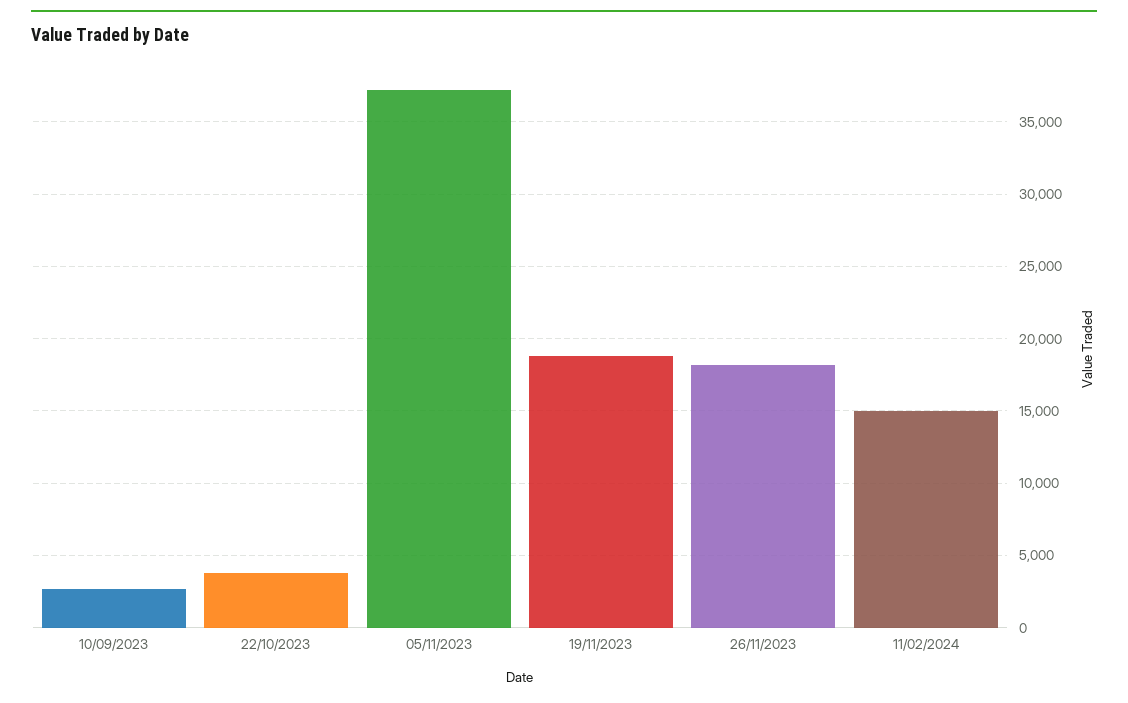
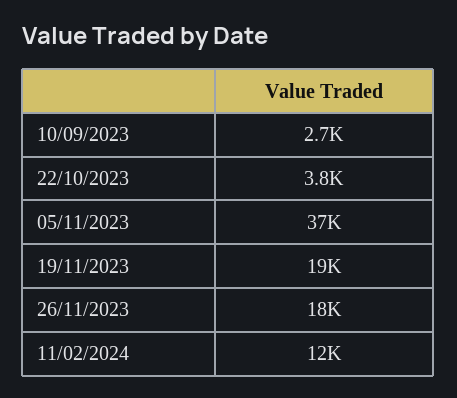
  {
    "10/09/2023": 2700,
    "22/10/2023": 3800,
    "05/11/2023": 37000,
    "19/11/2023": 19000,
    "26/11/2023": 18000,
-   "11/02/2024": 15000
+   "11/02/2024": 12000
  }

